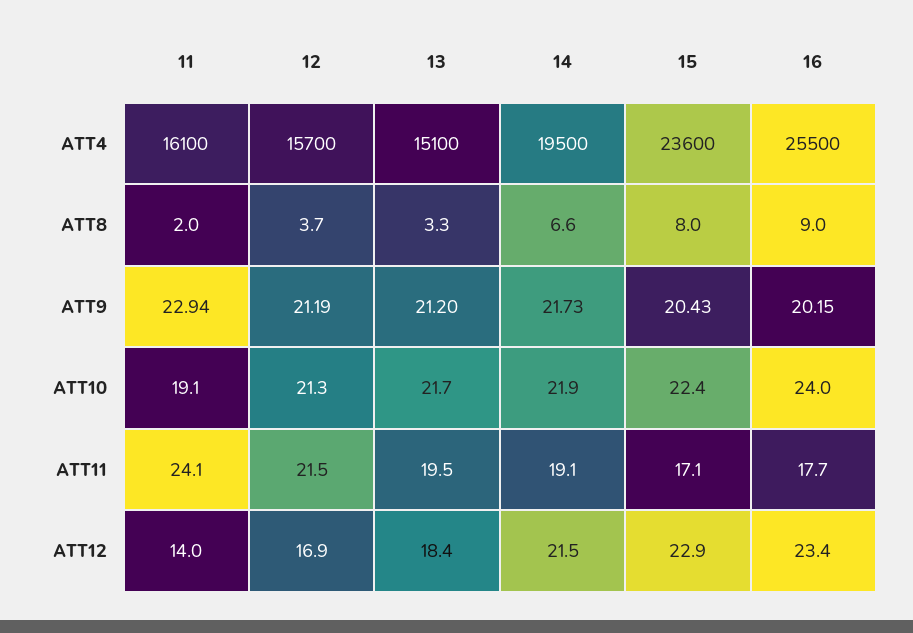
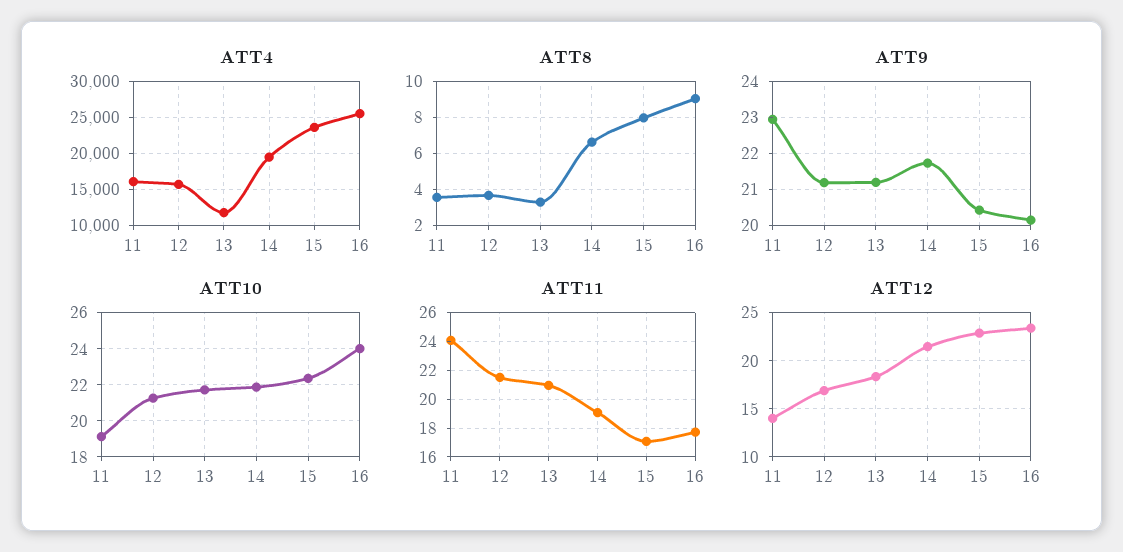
  {
    "ATT4": {
      "11": 16100,
      "12": 15700,
-     "13": 15100,
+     "13": 12000,
      "14": 19500,
      "15": 23600,
      "16": 25500
    },
    "ATT8": {
-     "11": 2,
+     "11": 3.5,
      "12": 3.7,
      "13": 3.3,
      "14": 6.6,
      "15": 8,
      "16": 9
    },
    "ATT9": {
      "11": 22.94,
      "12": 21.19,
      "13": 21.2,
      "14": 21.73,
      "15": 20.43,
      "16": 20.15
    },
    "ATT10": {
      "11": 19.1,
      "12": 21.3,
      "13": 21.7,
      "14": 21.9,
      "15": 22.4,
      "16": 24
    },
    "ATT11": {
      "11": 24.1,
      "12": 21.5,
-     "13": 19.5,
+     "13": 21,
      "14": 19.1,
      "15": 17.1,
      "16": 17.7
    },
    "ATT12": {
      "11": 14,
      "12": 16.9,
      "13": 18.4,
      "14": 21.5,
      "15": 22.9,
      "16": 23.4
    }
  }

